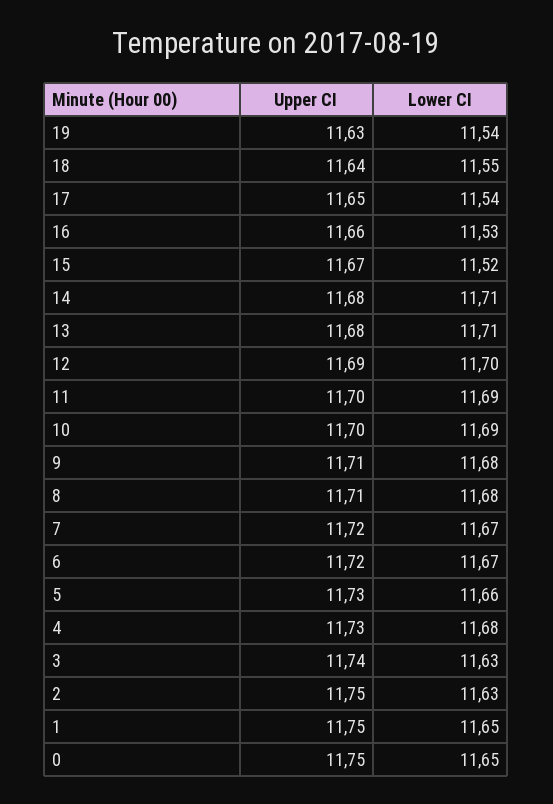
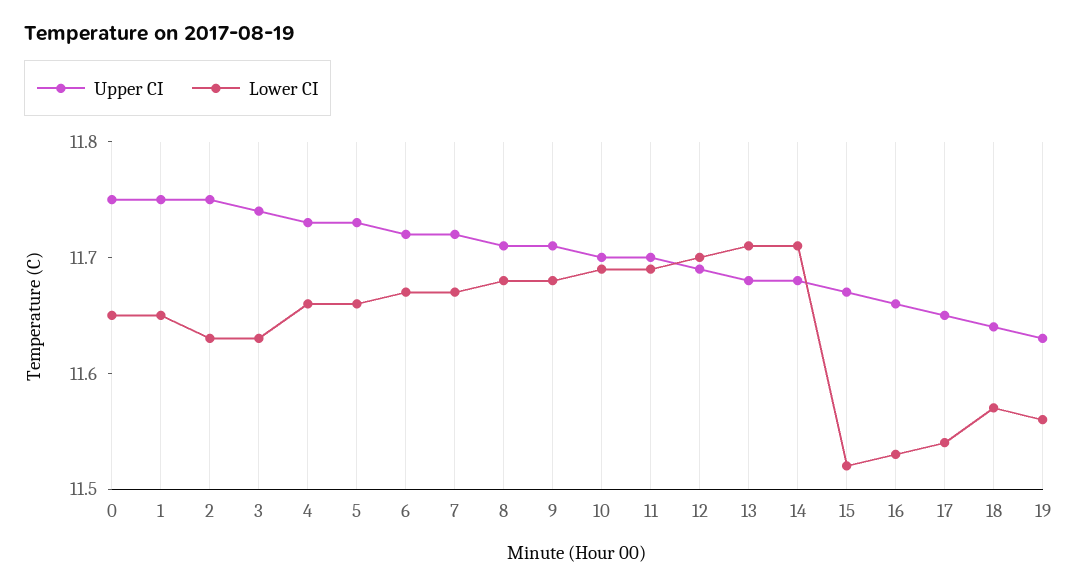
  {
    "Upper CI": {
      "19": 11.63,
      "18": 11.64,
      "17": 11.65,
      "16": 11.66,
      "15": 11.67,
      "14": 11.68,
      "13": 11.68,
      "12": 11.69,
      "11": 11.7,
      "10": 11.7,
      "9": 11.71,
      "8": 11.71,
      "7": 11.72,
      "6": 11.72,
      "5": 11.73,
      "4": 11.73,
      "3": 11.74,
      "2": 11.75,
      "1": 11.75,
      "0": 11.75
    },
    "Lower CI": {
-     "19": 11.54,
+     "19": 11.56,
-     "18": 11.55,
+     "18": 11.57,
      "17": 11.54,
      "16": 11.53,
      "15": 11.52,
      "14": 11.71,
      "13": 11.71,
      "12": 11.7,
      "11": 11.69,
      "10": 11.69,
      "9": 11.68,
      "8": 11.68,
      "7": 11.67,
      "6": 11.67,
      "5": 11.66,
-     "4": 11.68,
+     "4": 11.66,
      "3": 11.63,
      "2": 11.63,
      "1": 11.65,
      "0": 11.65
    }
  }

